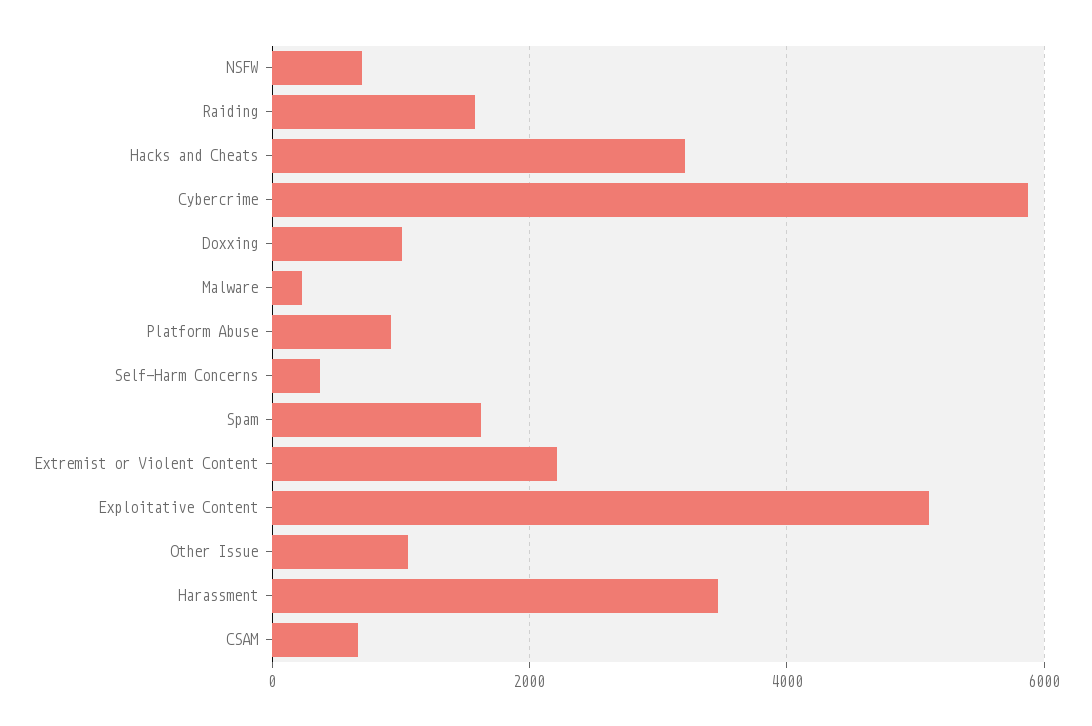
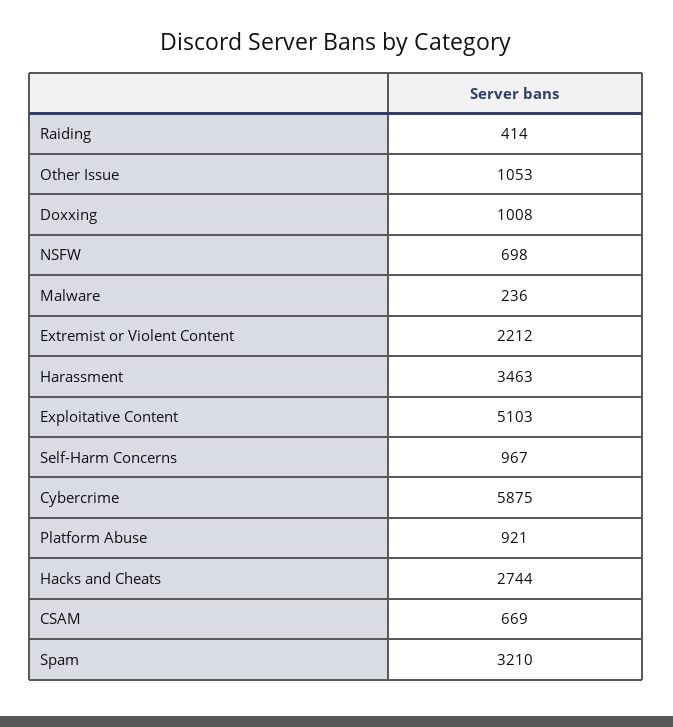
  {
    "NSFW": 698,
-   "Raiding": 1600,
+   "Raiding": 414,
-   "Hacks and Cheats": 3200,
+   "Hacks and Cheats": 2744,
    "Cybercrime": 5875,
    "Doxxing": 1008,
    "Malware": 236,
    "Platform Abuse": 921,
-   "Self-Harm Concerns": 400,
+   "Self-Harm Concerns": 967,
-   "Spam": 1600,
+   "Spam": 3210,
    "Extremist or Violent Content": 2212,
    "Exploitative Content": 5103,
    "Other Issue": 1053,
    "Harassment": 3463,
    "CSAM": 669
  }

